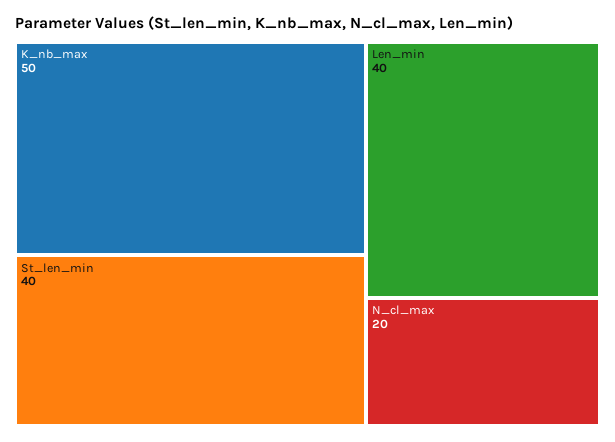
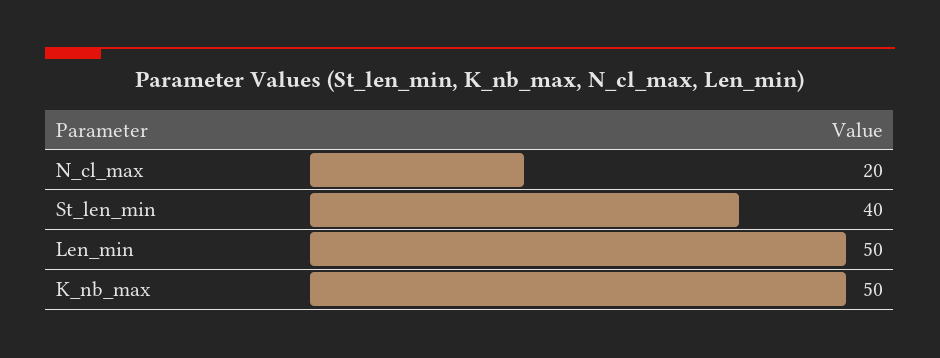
  {
    "K_nb_max": 50,
    "St_len_min": 40,
-   "Len_min": 40,
+   "Len_min": 50,
    "N_cl_max": 20
  }

